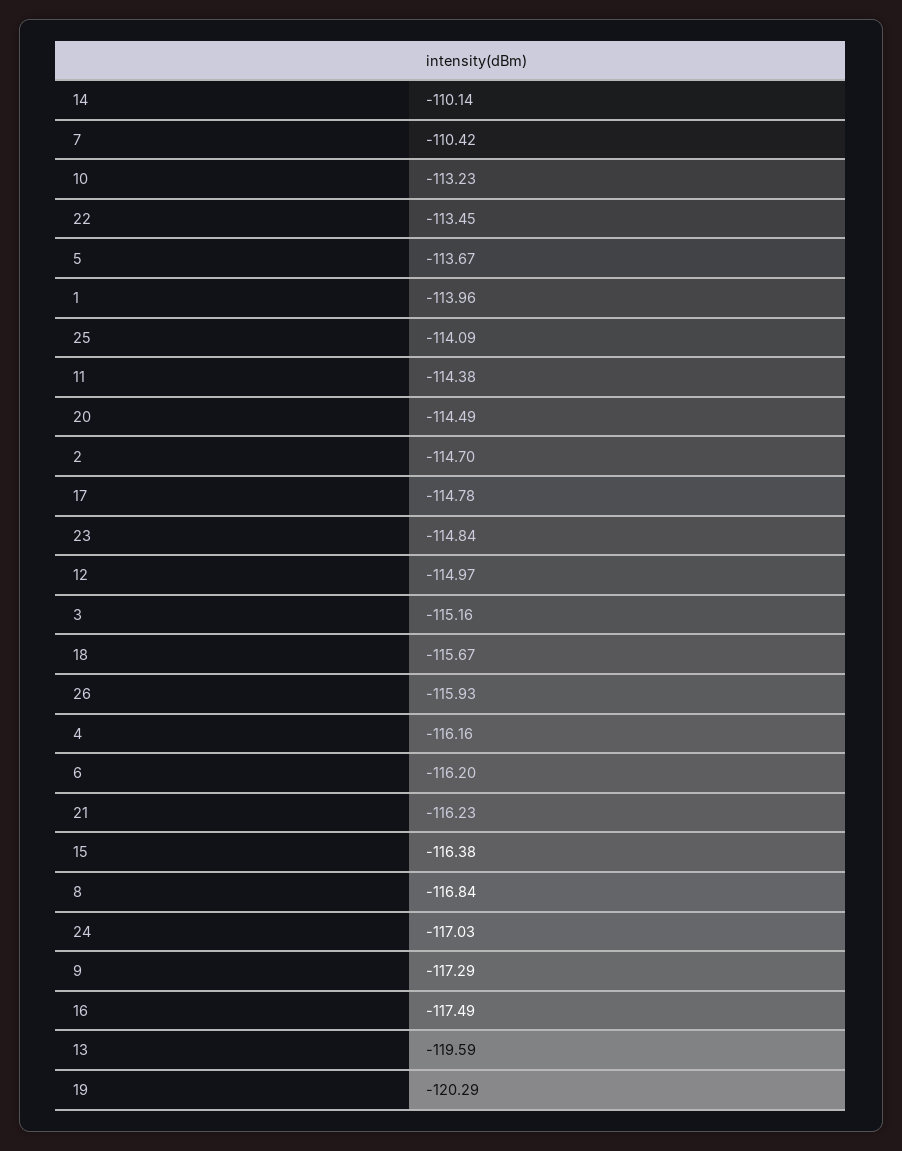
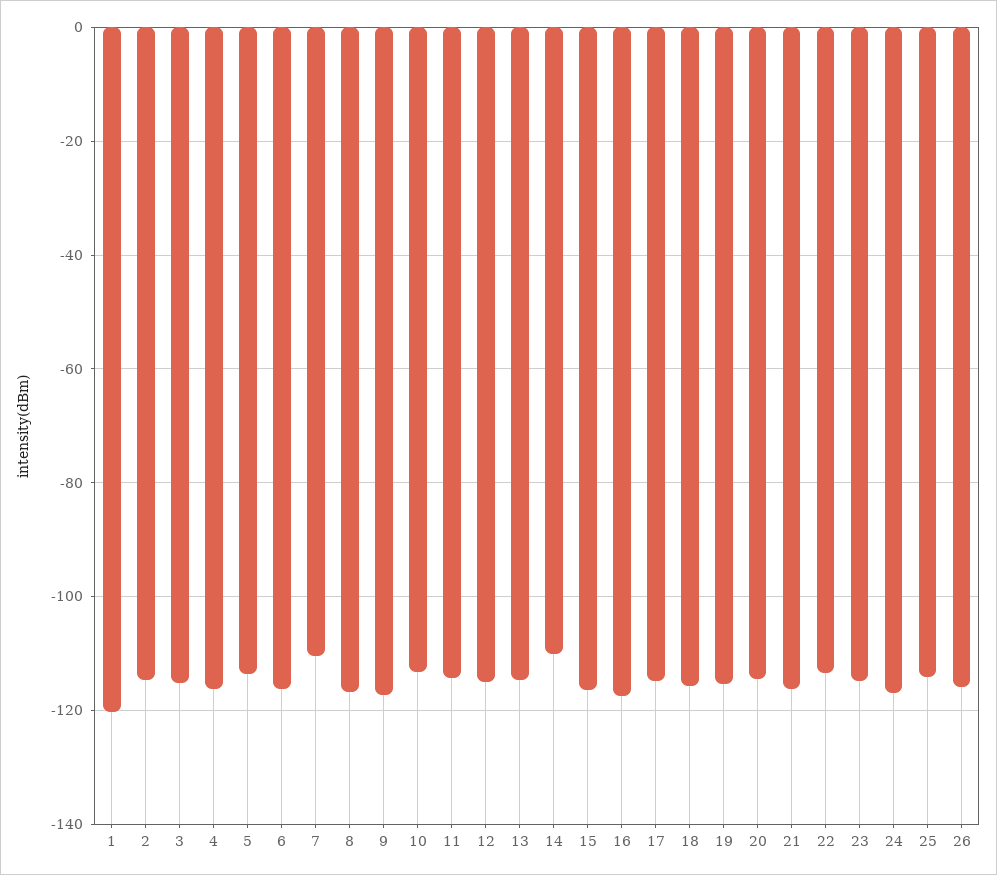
  {
    "14": -110.14,
    "7": -110.42,
    "10": -113.23,
    "22": -113.45,
    "5": -113.67,
-   "1": -113.96,
+   "1": -120,
    "25": -114.09,
    "11": -114.38,
    "20": -114.49,
    "2": -114.7,
    "17": -114.78,
    "23": -114.84,
    "12": -114.97,
    "3": -115.16,
    "18": -115.67,
    "26": -115.93,
    "4": -116.16,
    "6": -116.2,
    "21": -116.23,
    "15": -116.38,
    "8": -116.84,
    "24": -117.03,
    "9": -117.29,
    "16": -117.49,
-   "13": -119.59,
+   "13": -114,
-   "19": -120.29
+   "19": -116
  }

